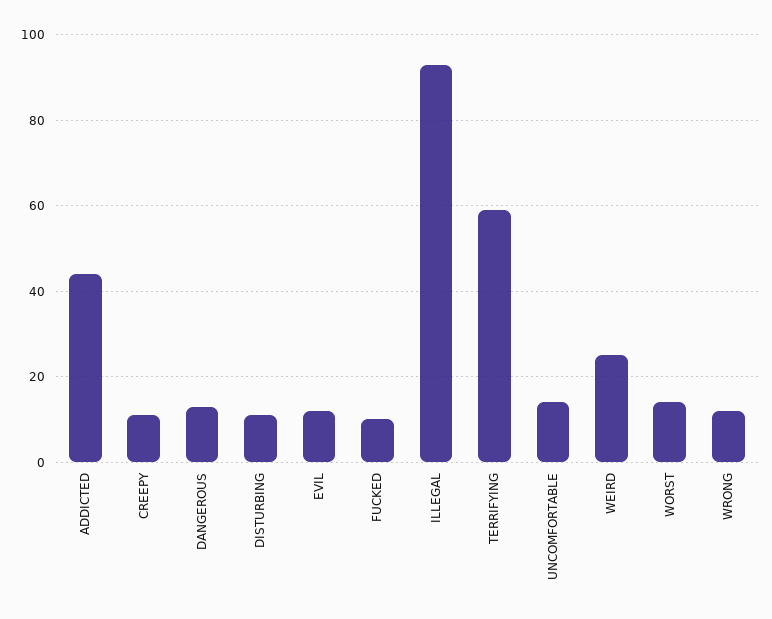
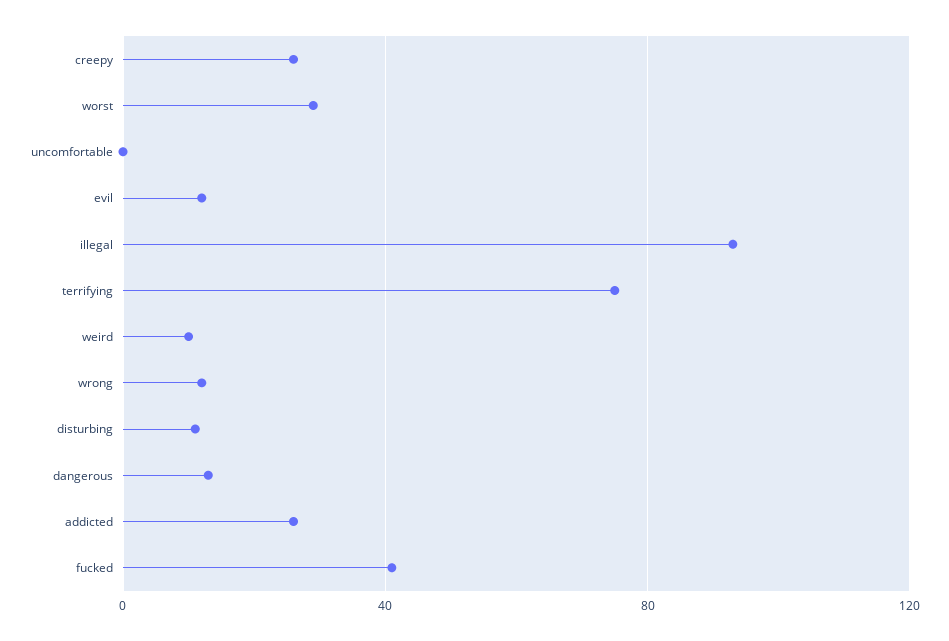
  {
-   "ADDICTED": 45,
+   "ADDICTED": 25,
-   "CREEPY": 10,
+   "CREEPY": 25,
    "DANGEROUS": 15,
    "DISTURBING": 10,
    "EVIL": 10,
-   "FUCKED": 10,
+   "FUCKED": 40,
    "ILLEGAL": 95,
-   "TERRIFYING": 60,
+   "TERRIFYING": 75,
-   "UNCOMFORTABLE": 15,
+   "UNCOMFORTABLE": 0,
-   "WEIRD": 25,
+   "WEIRD": 10,
-   "WORST": 15,
+   "WORST": 30,
    "WRONG": 10
  }

